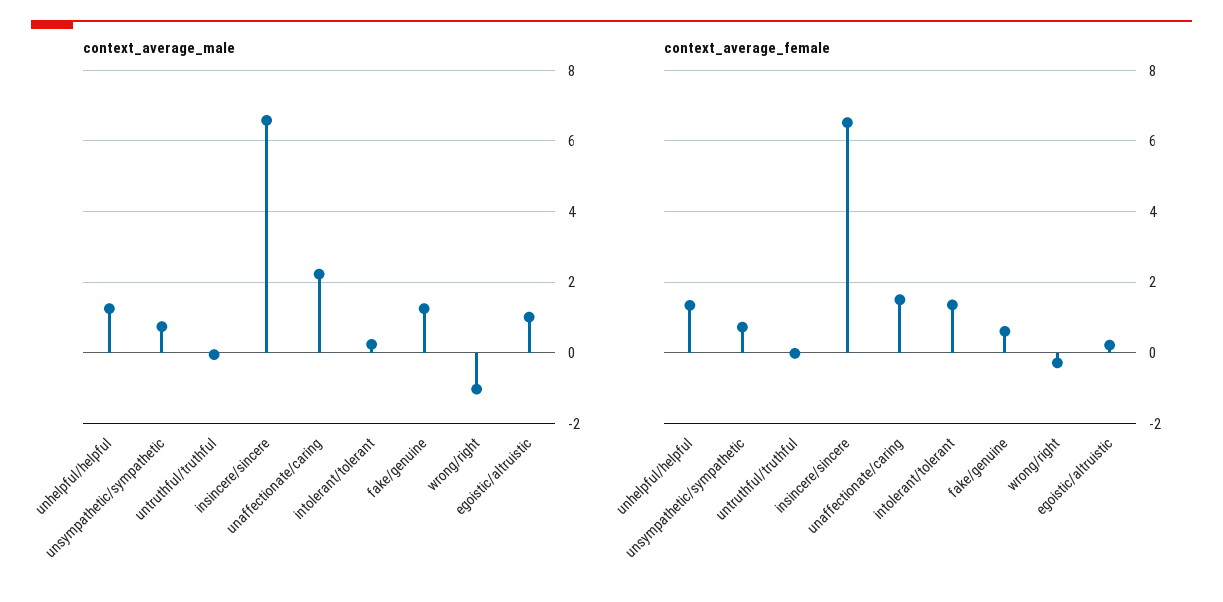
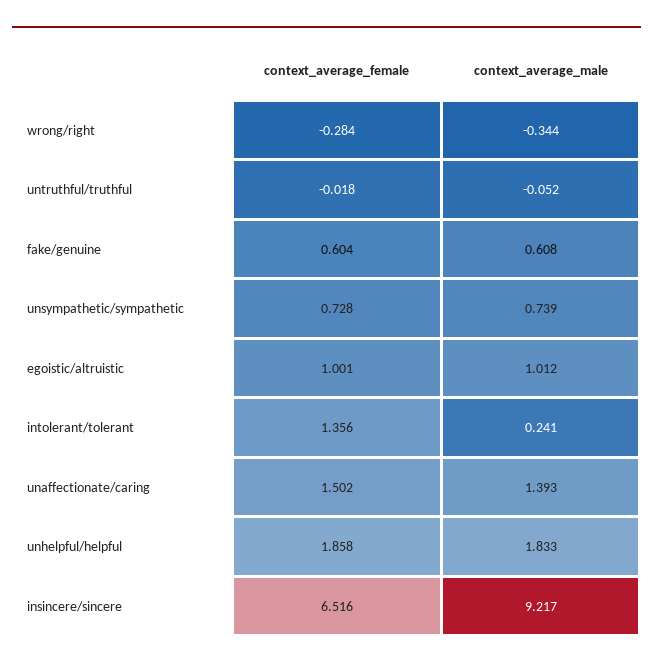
  {
    "context_average_male": {
-     "unhelpful/helpful": 1.2,
+     "unhelpful/helpful": 1.833,
      "unsympathetic/sympathetic": 0.739,
      "untruthful/truthful": -0.052,
-     "insincere/sincere": 6.6,
+     "insincere/sincere": 9.217,
-     "unaffectionate/caring": 2.2,
+     "unaffectionate/caring": 1.393,
      "intolerant/tolerant": 0.241,
-     "fake/genuine": 1.2,
+     "fake/genuine": 0.608,
-     "wrong/right": -1,
+     "wrong/right": -0.344,
      "egoistic/altruistic": 1.012
    },
    "context_average_female": {
-     "unhelpful/helpful": 1.4,
+     "unhelpful/helpful": 1.858,
      "unsympathetic/sympathetic": 0.728,
      "untruthful/truthful": -0.018,
      "insincere/sincere": 6.516,
      "unaffectionate/caring": 1.502,
      "intolerant/tolerant": 1.356,
      "fake/genuine": 0.604,
      "wrong/right": -0.284,
-     "egoistic/altruistic": 0.2
+     "egoistic/altruistic": 1.001
    }
  }

